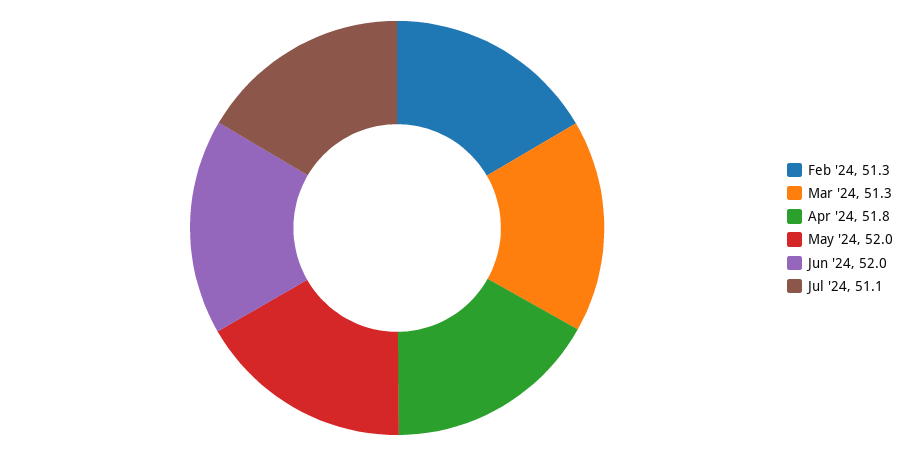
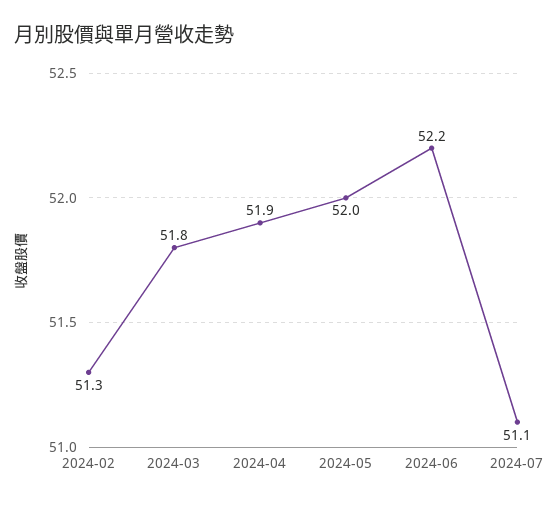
  {
    "Feb '24": 51.3,
-   "Mar '24": 51.3,
+   "Mar '24": 51.8,
-   "Apr '24": 51.8,
+   "Apr '24": 51.9,
    "May '24": 52,
-   "Jun '24": 52,
+   "Jun '24": 52.2,
    "Jul '24": 51.1
  }

